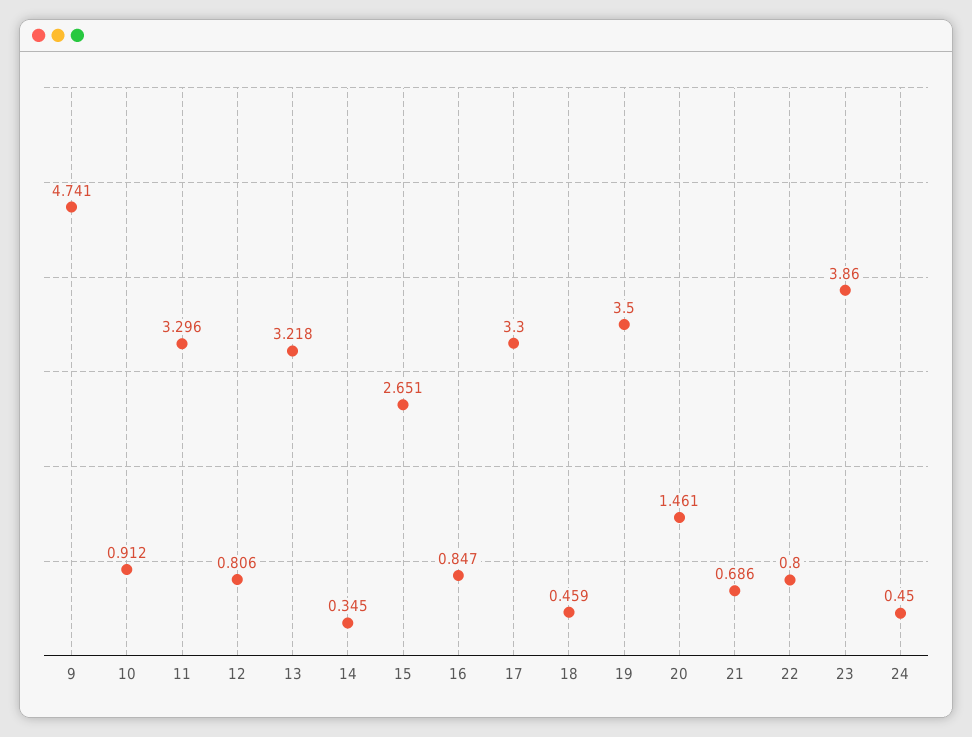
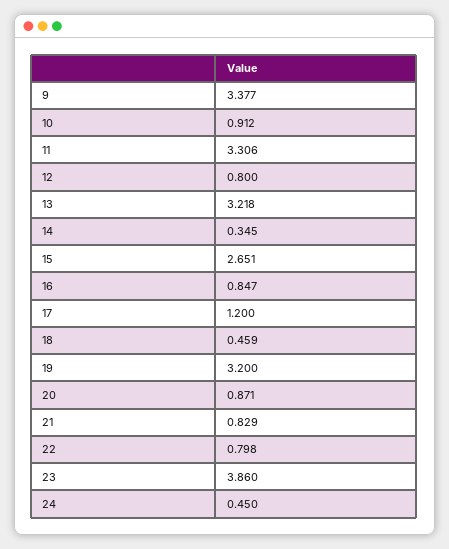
  {
-   "9": 4.741,
+   "9": 3.377,
    "10": 0.912,
-   "11": 3.296,
+   "11": 3.306,
-   "12": 0.806,
+   "12": 0.8,
    "13": 3.218,
    "14": 0.345,
    "15": 2.651,
    "16": 0.847,
-   "17": 3.3,
+   "17": 1.2,
    "18": 0.459,
-   "19": 3.5,
+   "19": 3.2,
-   "20": 1.461,
+   "20": 0.871,
-   "21": 0.686,
+   "21": 0.829,
-   "22": 0.8,
+   "22": 0.798,
    "23": 3.86,
    "24": 0.45
  }

